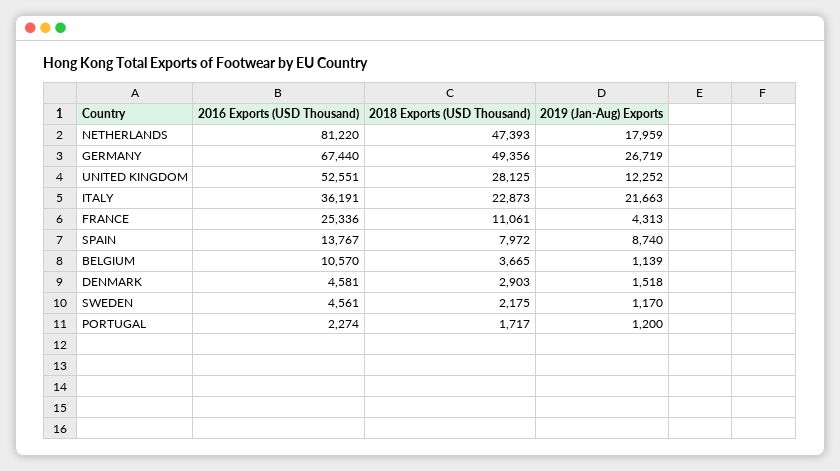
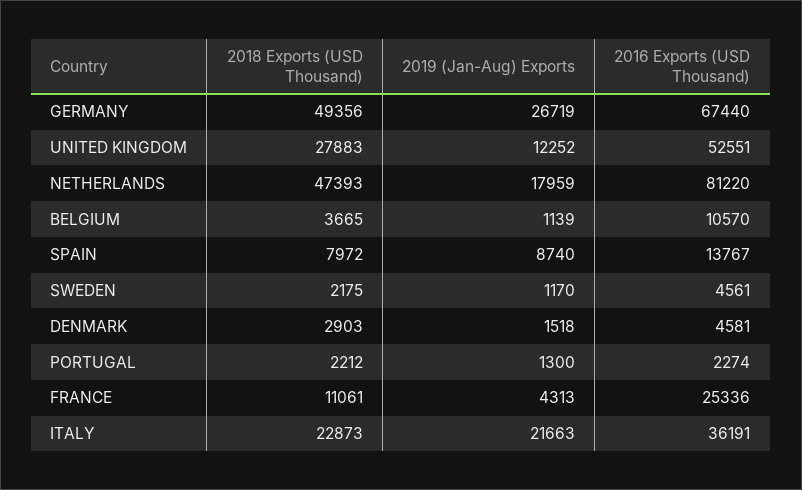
  {
    "2016 Exports (USD Thousand)": {
      "NETHERLANDS": 81220,
      "GERMANY": 67440,
      "UNITED KINGDOM": 52551,
      "ITALY": 36191,
      "FRANCE": 25336,
      "SPAIN": 13767,
      "BELGIUM": 10570,
      "DENMARK": 4581,
      "SWEDEN": 4561,
      "PORTUGAL": 2274
    },
    "2018 Exports (USD Thousand)": {
      "NETHERLANDS": 47393,
      "GERMANY": 49356,
-     "UNITED KINGDOM": 28125,
+     "UNITED KINGDOM": 27883,
      "ITALY": 22873,
      "FRANCE": 11061,
      "SPAIN": 7972,
      "BELGIUM": 3665,
      "DENMARK": 2903,
      "SWEDEN": 2175,
-     "PORTUGAL": 1717
+     "PORTUGAL": 2212
    },
    "2019 (Jan-Aug) Exports": {
      "NETHERLANDS": 17959,
      "GERMANY": 26719,
      "UNITED KINGDOM": 12252,
      "ITALY": 21663,
      "FRANCE": 4313,
      "SPAIN": 8740,
      "BELGIUM": 1139,
      "DENMARK": 1518,
      "SWEDEN": 1170,
-     "PORTUGAL": 1200
+     "PORTUGAL": 1300
    }
  }

